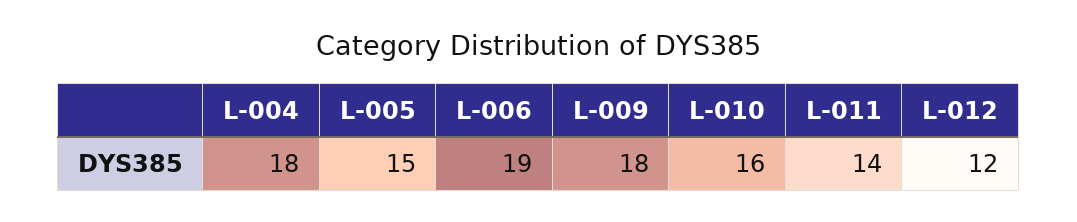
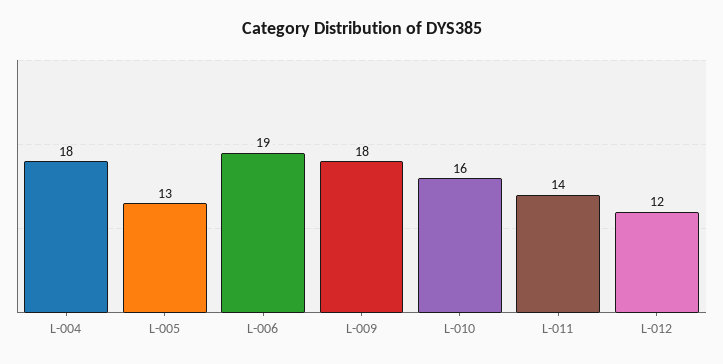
  {
    "L-004": 18,
-   "L-005": 15,
+   "L-005": 13,
    "L-006": 19,
    "L-009": 18,
    "L-010": 16,
    "L-011": 14,
    "L-012": 12
  }

